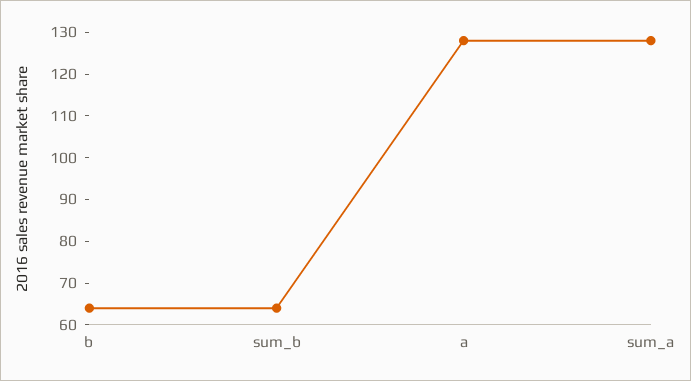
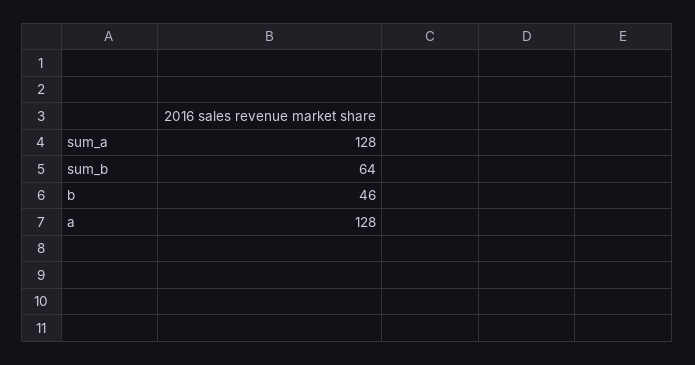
  {
-   "b": 65,
+   "b": 46,
    "sum_b": 64,
    "a": 128,
    "sum_a": 128
  }

